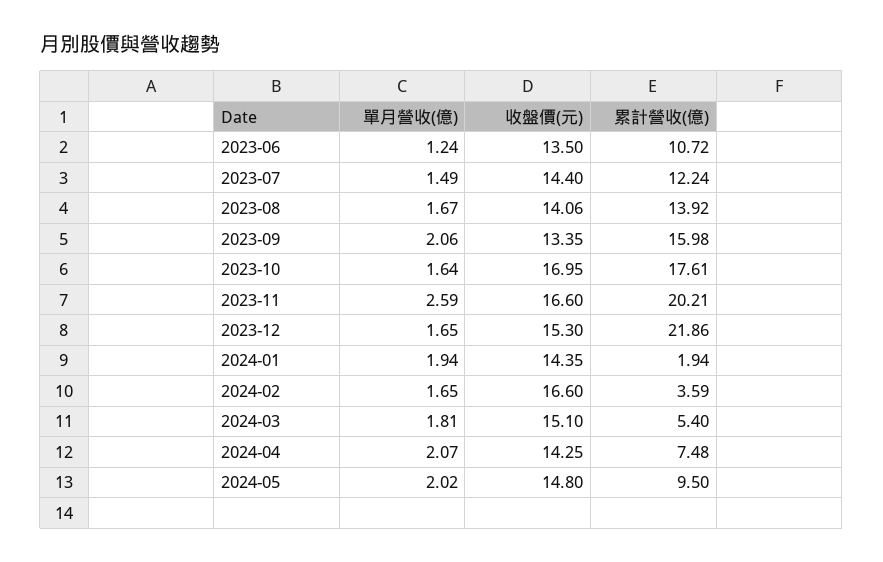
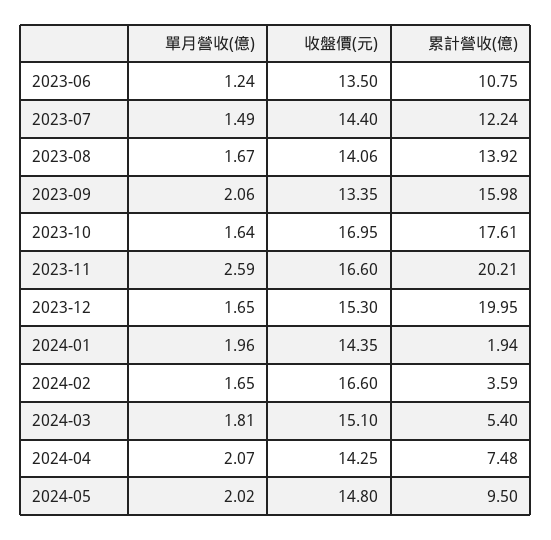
  {
    "單月營收(億)": {
      "2023-06": 1.24,
      "2023-07": 1.49,
      "2023-08": 1.67,
      "2023-09": 2.06,
      "2023-10": 1.64,
      "2023-11": 2.59,
      "2023-12": 1.65,
-     "2024-01": 1.94,
+     "2024-01": 1.96,
      "2024-02": 1.65,
      "2024-03": 1.81,
      "2024-04": 2.07,
      "2024-05": 2.02
    },
    "收盤價(元)": {
      "2023-06": 13.5,
      "2023-07": 14.4,
      "2023-08": 14.06,
      "2023-09": 13.35,
      "2023-10": 16.95,
      "2023-11": 16.6,
      "2023-12": 15.3,
      "2024-01": 14.35,
      "2024-02": 16.6,
      "2024-03": 15.1,
      "2024-04": 14.25,
      "2024-05": 14.8
    },
    "累計營收(億)": {
-     "2023-06": 10.72,
+     "2023-06": 10.75,
      "2023-07": 12.24,
      "2023-08": 13.92,
      "2023-09": 15.98,
      "2023-10": 17.61,
      "2023-11": 20.21,
-     "2023-12": 21.86,
+     "2023-12": 19.95,
      "2024-01": 1.94,
      "2024-02": 3.59,
      "2024-03": 5.4,
      "2024-04": 7.48,
      "2024-05": 9.5
    }
  }

